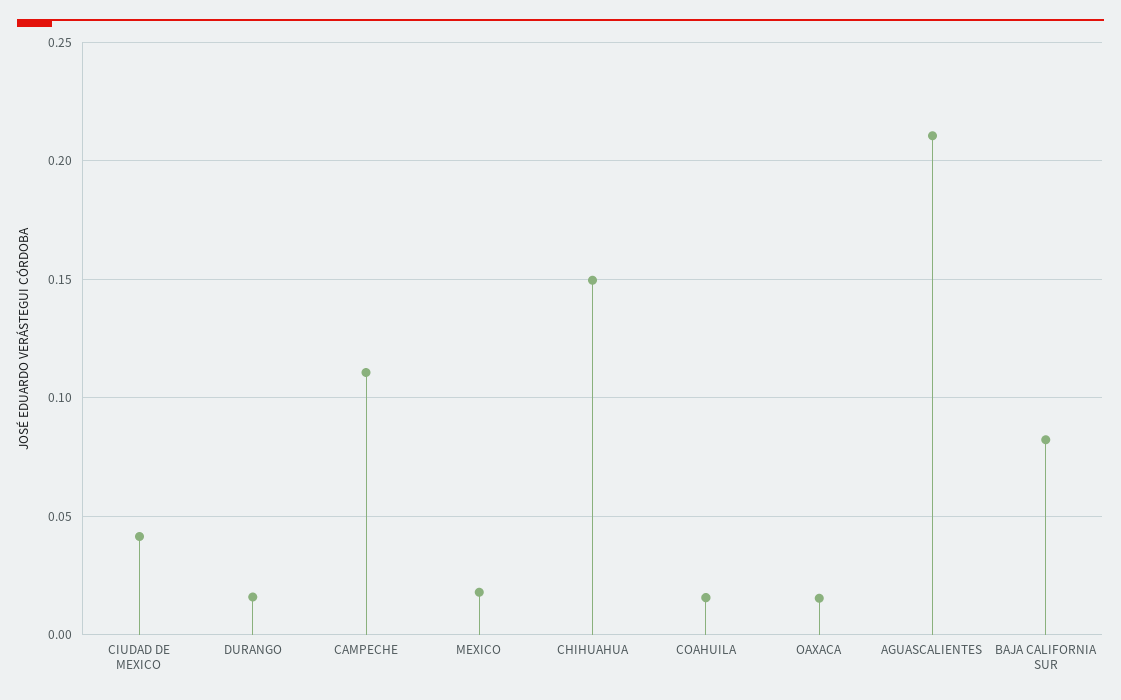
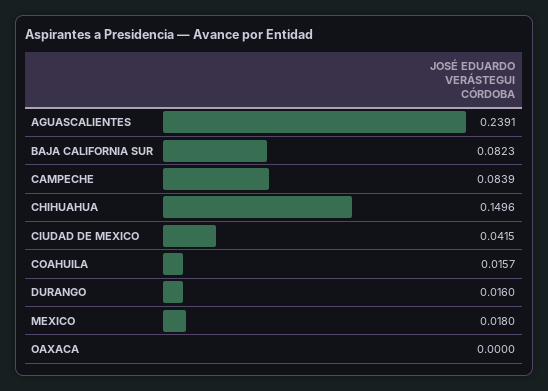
  {
    "CIUDAD DE MEXICO": 0.0415,
    "DURANGO": 0.016,
-   "CAMPECHE": 0.11,
+   "CAMPECHE": 0.0839,
    "MEXICO": 0.018,
    "CHIHUAHUA": 0.1496,
    "COAHUILA": 0.0157,
-   "OAXACA": 0.015,
+   "OAXACA": 0,
-   "AGUASCALIENTES": 0.21,
+   "AGUASCALIENTES": 0.2391,
    "BAJA CALIFORNIA SUR": 0.0823
  }

